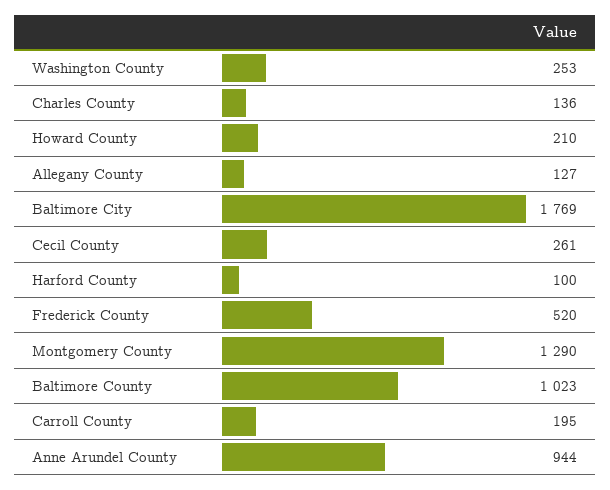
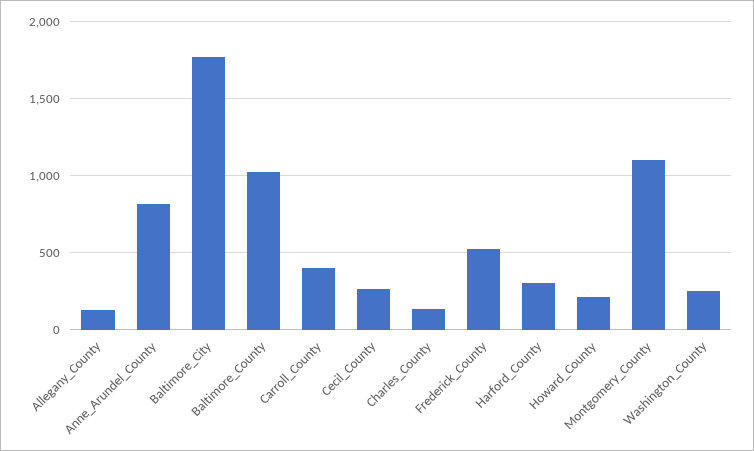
  {
    "Washington County": 253,
    "Charles County": 136,
    "Howard County": 210,
    "Allegany County": 127,
    "Baltimore City": 1769,
    "Cecil County": 261,
-   "Harford County": 100,
+   "Harford County": 300,
    "Frederick County": 520,
-   "Montgomery County": 1290,
+   "Montgomery County": 1100,
    "Baltimore County": 1023,
-   "Carroll County": 195,
+   "Carroll County": 400,
-   "Anne Arundel County": 944
+   "Anne Arundel County": 800
  }

